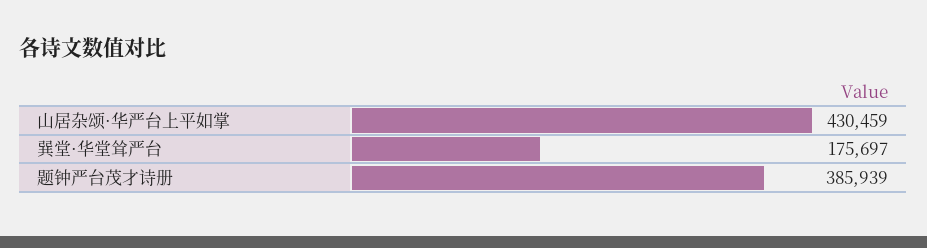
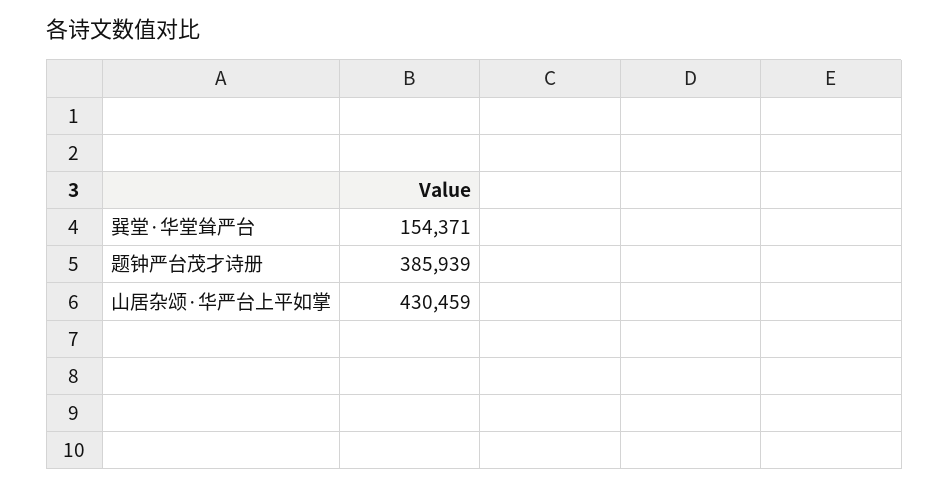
  {
    "山居杂颂·华严台上平如掌": 430459,
-   "巽堂·华堂耸严台": 175697,
+   "巽堂·华堂耸严台": 154371,
    "题钟严台茂才诗册": 385939
  }

